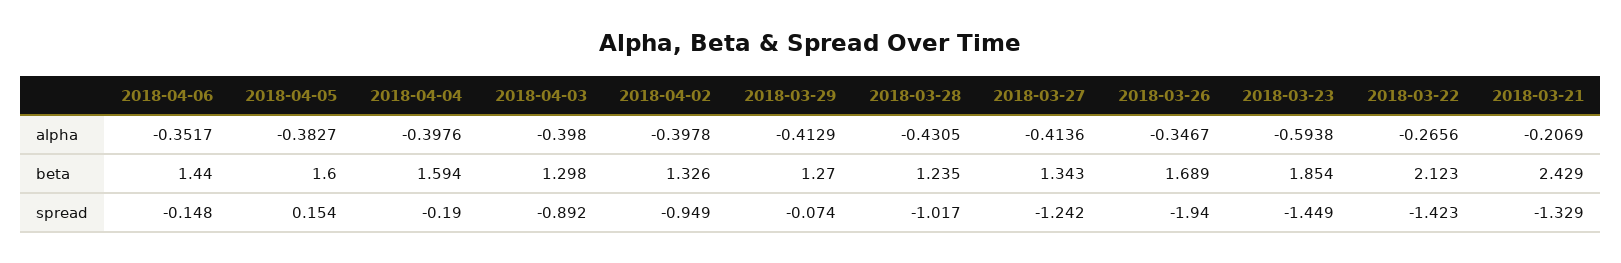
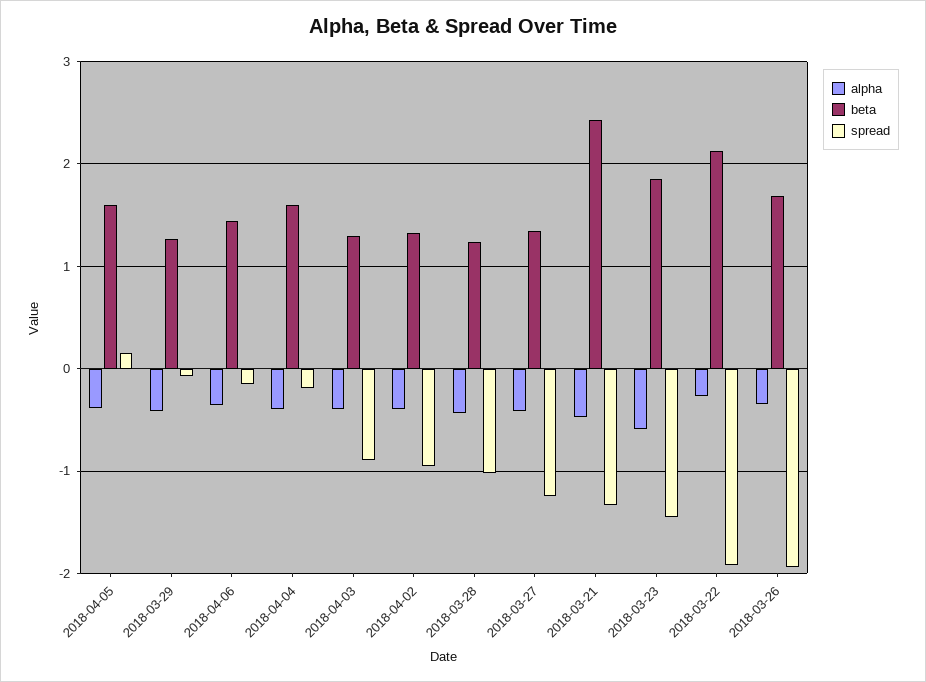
  {
    "alpha": {
      "2018-04-06": -0.3517,
      "2018-04-05": -0.3827,
      "2018-04-04": -0.3976,
      "2018-04-03": -0.398,
      "2018-04-02": -0.3978,
      "2018-03-29": -0.4129,
      "2018-03-28": -0.4305,
      "2018-03-27": -0.4136,
      "2018-03-26": -0.3467,
      "2018-03-23": -0.5938,
      "2018-03-22": -0.2656,
-     "2018-03-21": -0.2069
+     "2018-03-21": -0.5
    },
    "beta": {
      "2018-04-06": 1.44,
      "2018-04-05": 1.6,
      "2018-04-04": 1.594,
      "2018-04-03": 1.298,
      "2018-04-02": 1.326,
      "2018-03-29": 1.27,
      "2018-03-28": 1.235,
      "2018-03-27": 1.343,
      "2018-03-26": 1.689,
      "2018-03-23": 1.854,
      "2018-03-22": 2.123,
      "2018-03-21": 2.429
    },
    "spread": {
      "2018-04-06": -0.148,
      "2018-04-05": 0.154,
      "2018-04-04": -0.19,
      "2018-04-03": -0.892,
      "2018-04-02": -0.949,
      "2018-03-29": -0.074,
      "2018-03-28": -1.017,
      "2018-03-27": -1.242,
      "2018-03-26": -1.94,
      "2018-03-23": -1.449,
-     "2018-03-22": -1.423,
+     "2018-03-22": -1.9,
      "2018-03-21": -1.329
    }
  }

